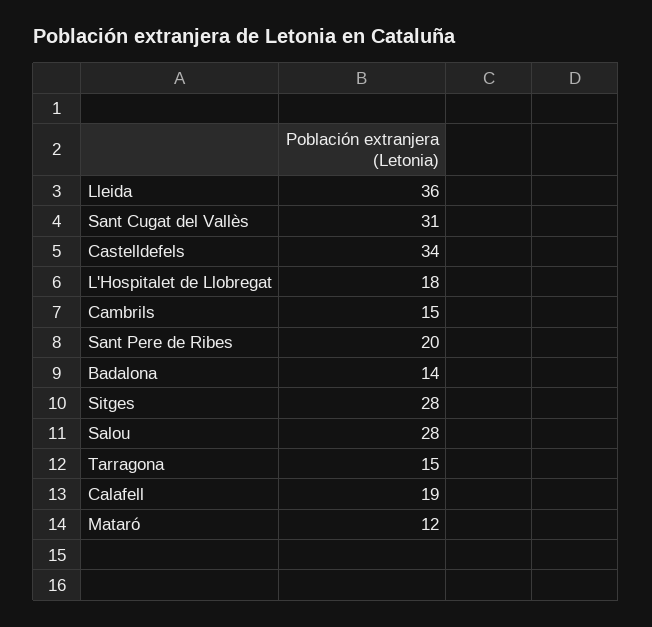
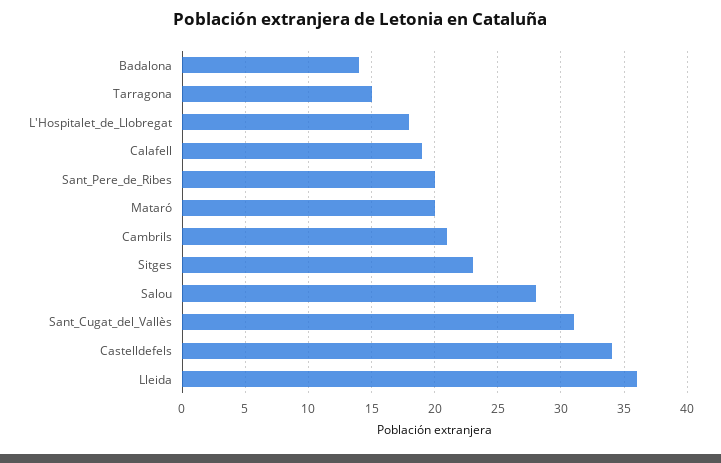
  {
    "Lleida": 36,
    "Sant Cugat del Vallès": 31,
    "Castelldefels": 34,
    "L'Hospitalet de Llobregat": 18,
-   "Cambrils": 15,
+   "Cambrils": 21,
    "Sant Pere de Ribes": 20,
    "Badalona": 14,
-   "Sitges": 28,
+   "Sitges": 23,
    "Salou": 28,
    "Tarragona": 15,
    "Calafell": 19,
-   "Mataró": 12
+   "Mataró": 20
  }

